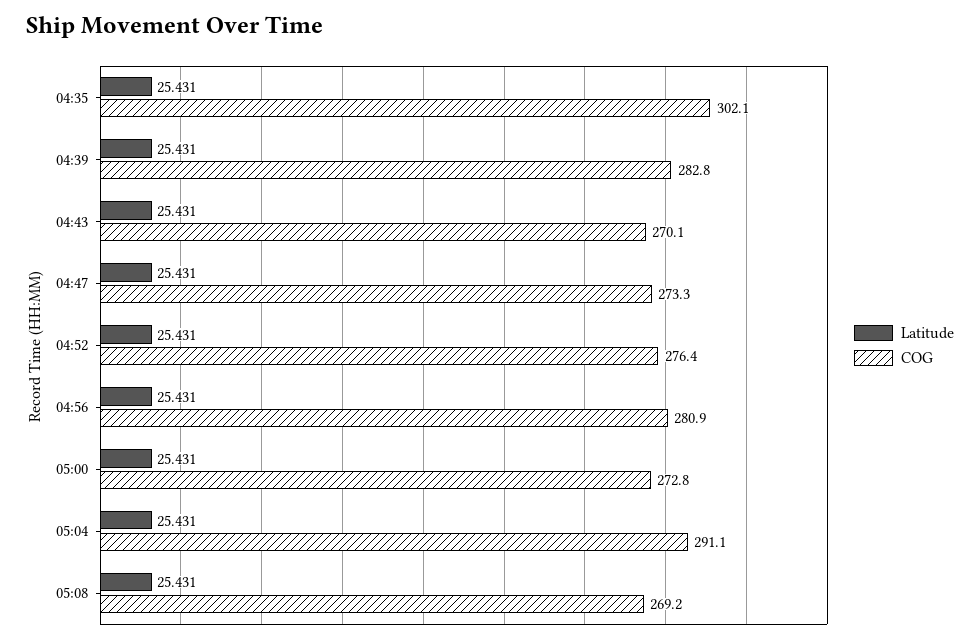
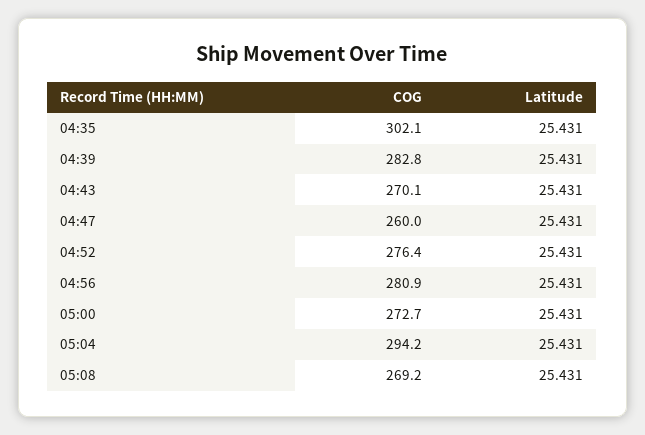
  {
    "Latitude": {
      "04:35": 25.431,
      "04:39": 25.431,
      "04:43": 25.431,
      "04:47": 25.431,
      "04:52": 25.431,
      "04:56": 25.431,
      "05:00": 25.431,
      "05:04": 25.431,
      "05:08": 25.431
    },
    "COG": {
      "04:35": 302.1,
      "04:39": 282.8,
      "04:43": 270.1,
-     "04:47": 273.3,
+     "04:47": 260,
      "04:52": 276.4,
      "04:56": 280.9,
-     "05:00": 272.8,
+     "05:00": 272.7,
-     "05:04": 291.1,
+     "05:04": 294.2,
      "05:08": 269.2
    }
  }

